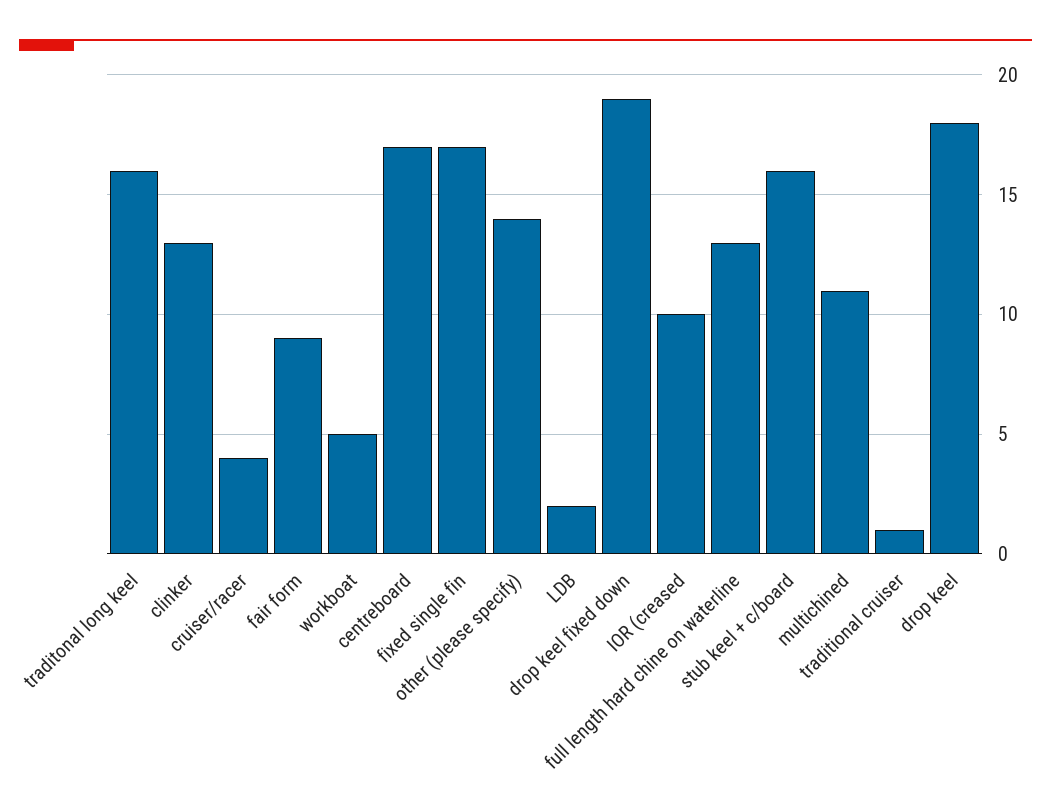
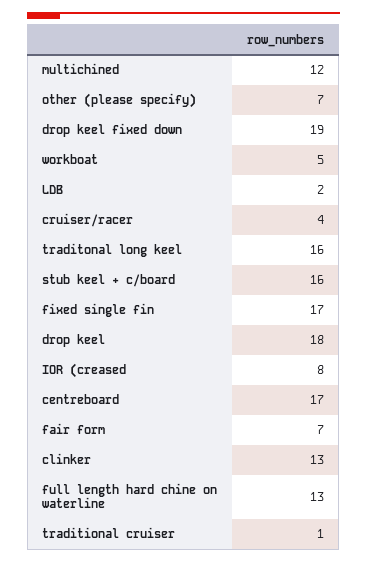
  {
    "traditonal long keel": 16,
    "clinker": 13,
    "cruiser/racer": 4,
-   "fair form": 9,
+   "fair form": 7,
    "workboat": 5,
    "centreboard": 17,
    "fixed single fin": 17,
-   "other (please specify)": 14,
+   "other (please specify)": 7,
    "LDB": 2,
    "drop keel fixed down": 19,
-   "IOR (creased": 10,
+   "IOR (creased": 8,
    "full length hard chine on waterline": 13,
    "stub keel + c/board": 16,
-   "multichined": 11,
+   "multichined": 12,
    "traditional cruiser": 1,
    "drop keel": 18
  }

